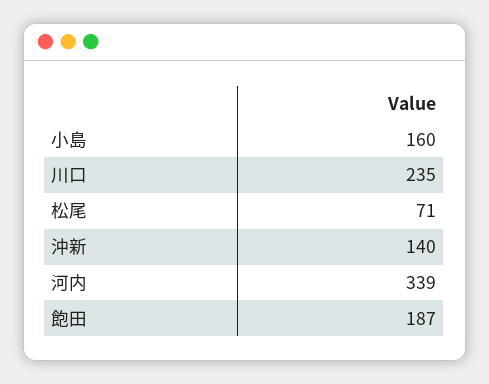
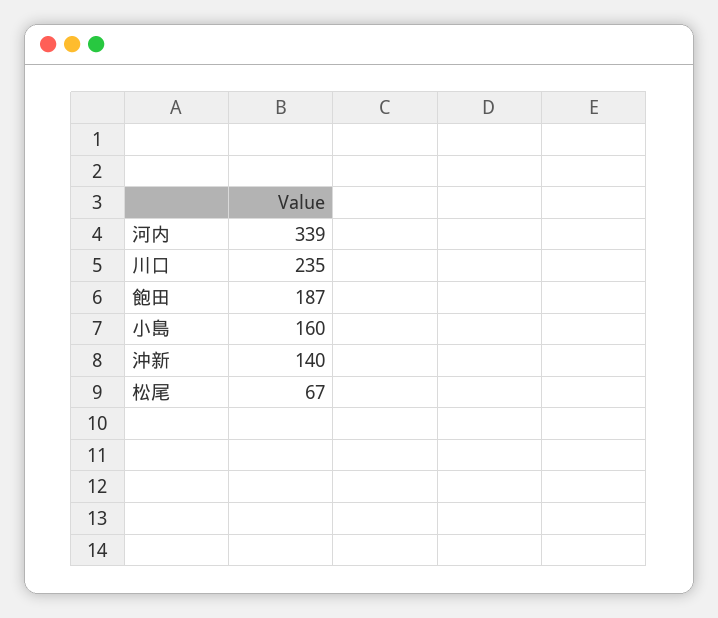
  {
    "小島": 160,
    "川口": 235,
-   "松尾": 71,
+   "松尾": 67,
    "沖新": 140,
    "河内": 339,
    "飽田": 187
  }

